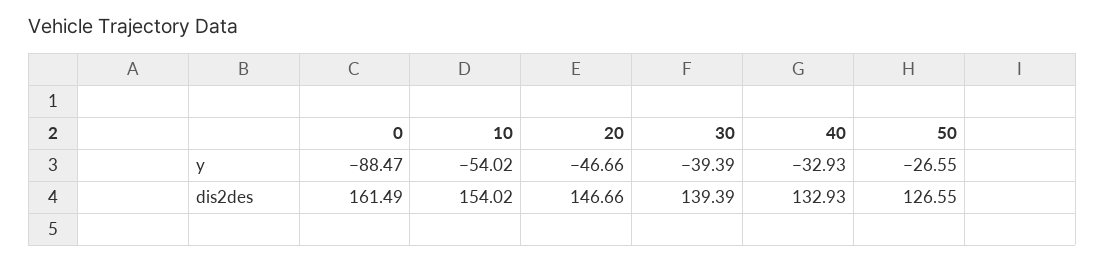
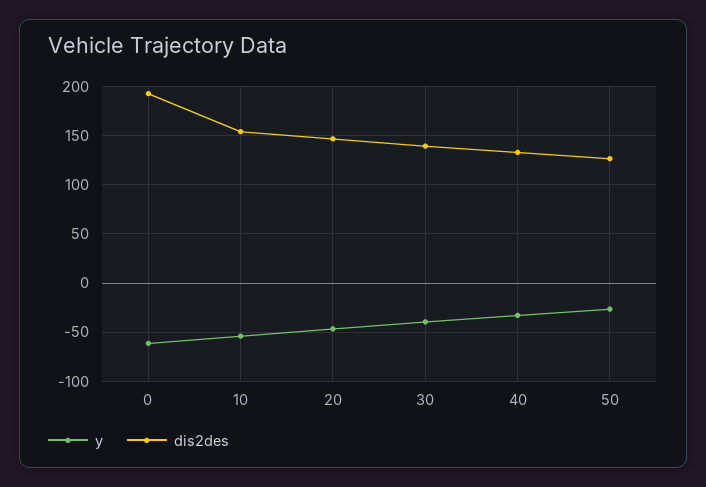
  {
    "y": {
-     "0": -88.47,
+     "0": -60,
      "10": -54.02,
      "20": -46.66,
      "30": -39.39,
      "40": -32.93,
      "50": -26.55
    },
    "dis2des": {
-     "0": 161.49,
+     "0": 190,
      "10": 154.02,
      "20": 146.66,
      "30": 139.39,
      "40": 132.93,
      "50": 126.55
    }
  }

